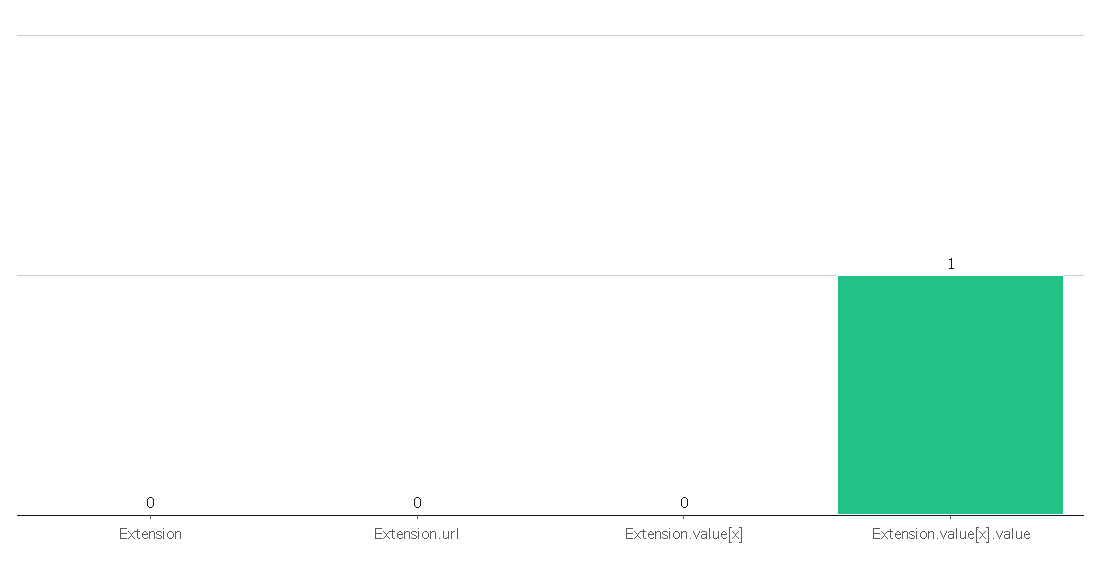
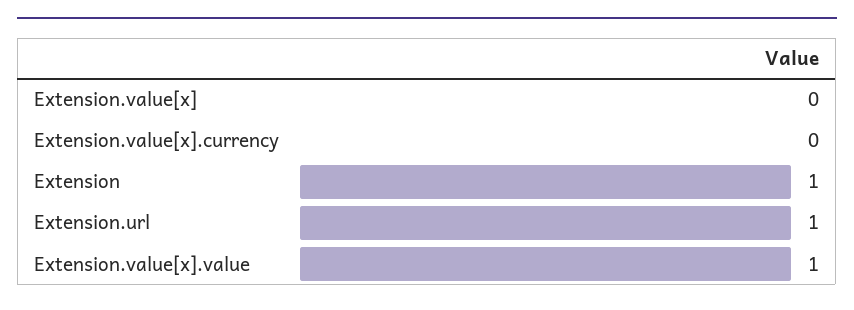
  {
-   "Extension": 0,
+   "Extension": 1,
-   "Extension.url": 0,
+   "Extension.url": 1,
    "Extension.value[x]": 0,
-   "Extension.value[x].value": 1
+   "Extension.value[x].value": 1,
+   "Extension.value[x].currency": 0
  }

